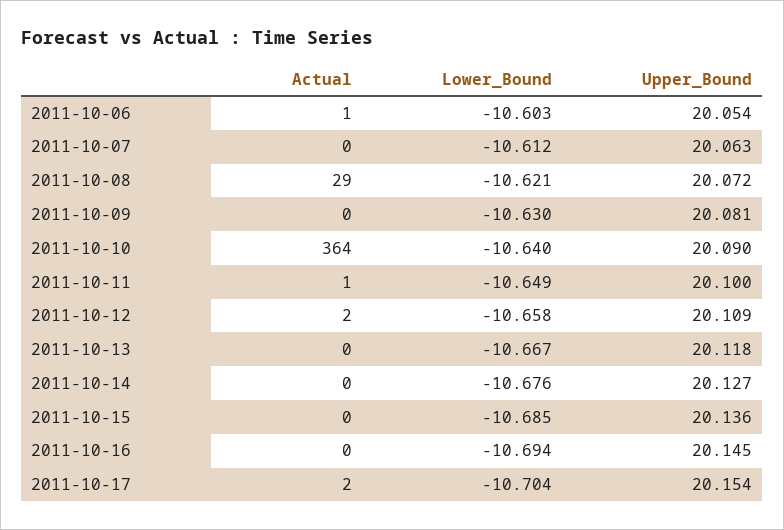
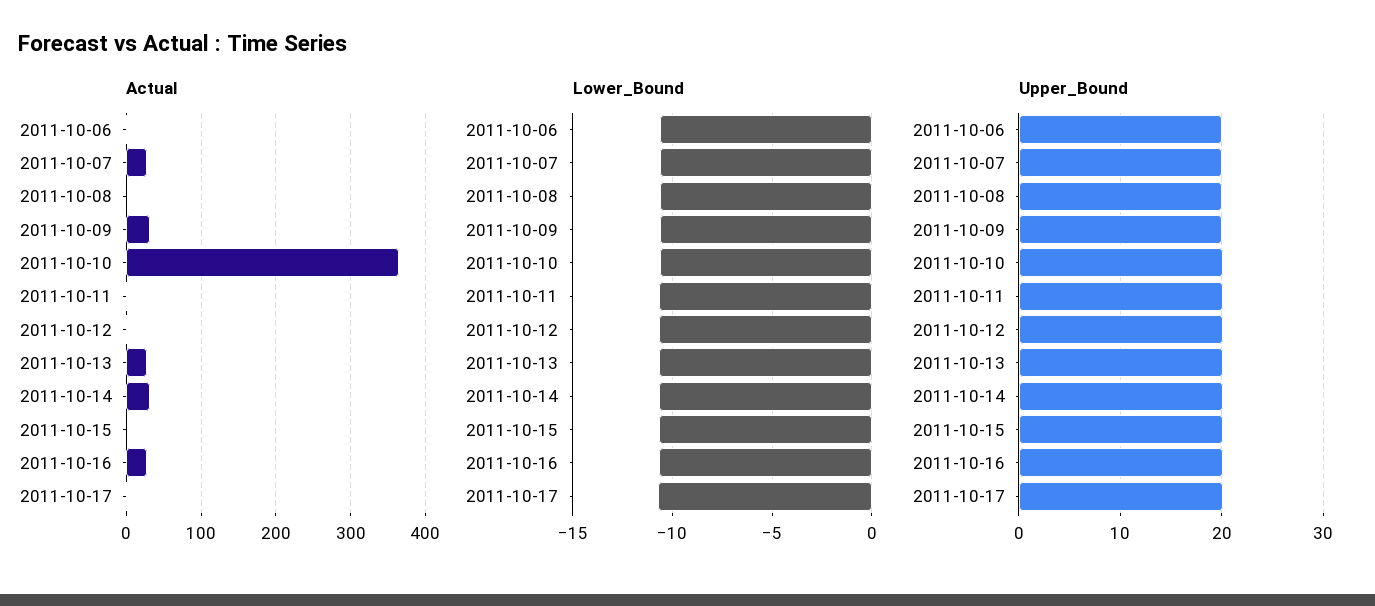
  {
    "Actual": {
      "2011-10-06": 1,
-     "2011-10-07": 0,
+     "2011-10-07": 30,
-     "2011-10-08": 29,
+     "2011-10-08": 0,
-     "2011-10-09": 0,
+     "2011-10-09": 30,
      "2011-10-10": 364,
      "2011-10-11": 1,
      "2011-10-12": 2,
-     "2011-10-13": 0,
+     "2011-10-13": 30,
-     "2011-10-14": 0,
+     "2011-10-14": 30,
      "2011-10-15": 0,
-     "2011-10-16": 0,
+     "2011-10-16": 30,
      "2011-10-17": 2
    },
    "Lower_Bound": {
      "2011-10-06": -10.603,
      "2011-10-07": -10.612,
      "2011-10-08": -10.621,
      "2011-10-09": -10.63,
      "2011-10-10": -10.64,
      "2011-10-11": -10.649,
      "2011-10-12": -10.658,
      "2011-10-13": -10.667,
      "2011-10-14": -10.676,
      "2011-10-15": -10.685,
      "2011-10-16": -10.694,
      "2011-10-17": -10.704
    },
    "Upper_Bound": {
      "2011-10-06": 20.054,
      "2011-10-07": 20.063,
      "2011-10-08": 20.072,
      "2011-10-09": 20.081,
      "2011-10-10": 20.09,
      "2011-10-11": 20.1,
      "2011-10-12": 20.109,
      "2011-10-13": 20.118,
      "2011-10-14": 20.127,
      "2011-10-15": 20.136,
      "2011-10-16": 20.145,
      "2011-10-17": 20.154
    }
  }

